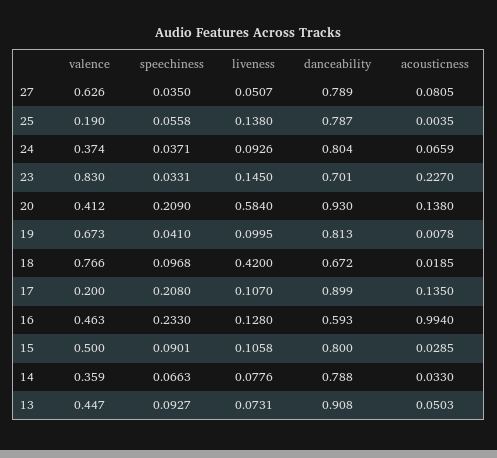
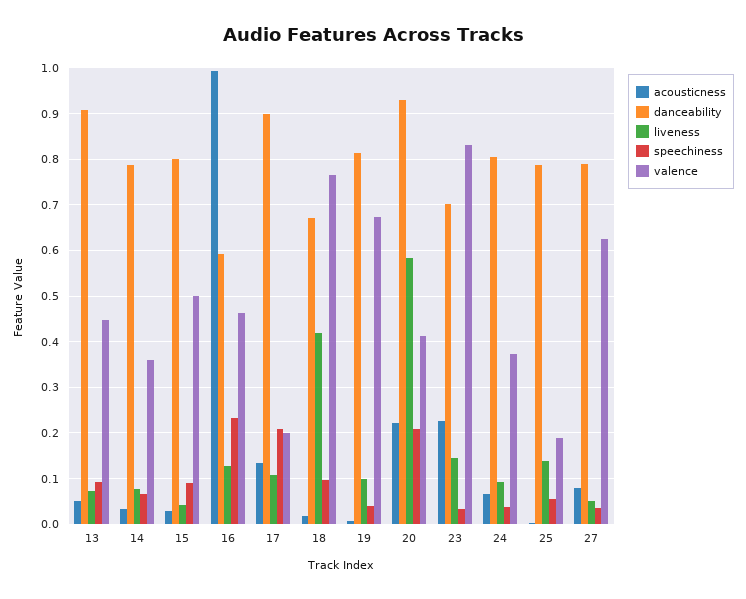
  {
    "valence": {
      "27": 0.626,
      "25": 0.19,
      "24": 0.374,
      "23": 0.83,
      "20": 0.412,
      "19": 0.673,
      "18": 0.766,
      "17": 0.2,
      "16": 0.463,
      "15": 0.5,
      "14": 0.359,
      "13": 0.447
    },
    "speechiness": {
      "27": 0.035,
      "25": 0.0558,
      "24": 0.0371,
      "23": 0.0331,
      "20": 0.209,
      "19": 0.041,
      "18": 0.0968,
      "17": 0.208,
      "16": 0.233,
      "15": 0.0901,
      "14": 0.0663,
      "13": 0.0927
    },
    "liveness": {
      "27": 0.0507,
      "25": 0.138,
      "24": 0.0926,
      "23": 0.145,
      "20": 0.584,
      "19": 0.0995,
      "18": 0.42,
      "17": 0.107,
      "16": 0.128,
-     "15": 0.1058,
+     "15": 0.04,
      "14": 0.0776,
      "13": 0.0731
    },
    "danceability": {
      "27": 0.789,
      "25": 0.787,
      "24": 0.804,
      "23": 0.701,
      "20": 0.93,
      "19": 0.813,
      "18": 0.672,
      "17": 0.899,
      "16": 0.593,
      "15": 0.8,
      "14": 0.788,
      "13": 0.908
    },
    "acousticness": {
      "27": 0.0805,
      "25": 0.0035,
      "24": 0.0659,
      "23": 0.227,
-     "20": 0.138,
+     "20": 0.22,
      "19": 0.0078,
      "18": 0.0185,
      "17": 0.135,
      "16": 0.994,
      "15": 0.0285,
      "14": 0.033,
      "13": 0.0503
    }
  }

